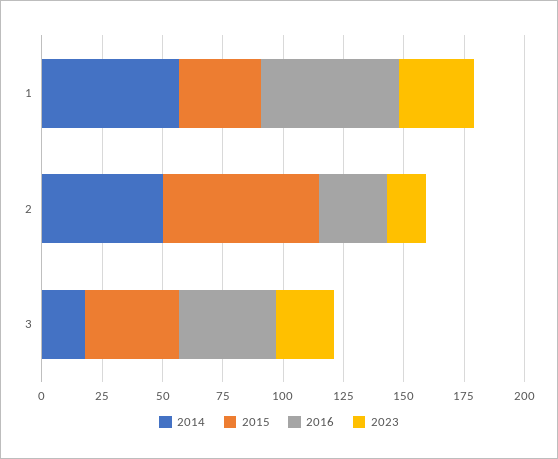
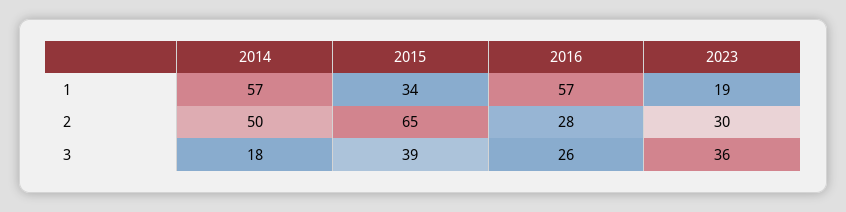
  {
    "2014": {
      "1": 57,
      "2": 50,
      "3": 18
    },
    "2015": {
      "1": 34,
      "2": 65,
      "3": 39
    },
    "2016": {
      "1": 57,
      "2": 28,
-     "3": 40
+     "3": 26
    },
    "2023": {
-     "1": 30,
+     "1": 19,
-     "2": 15,
+     "2": 30,
-     "3": 25
+     "3": 36
    }
  }

